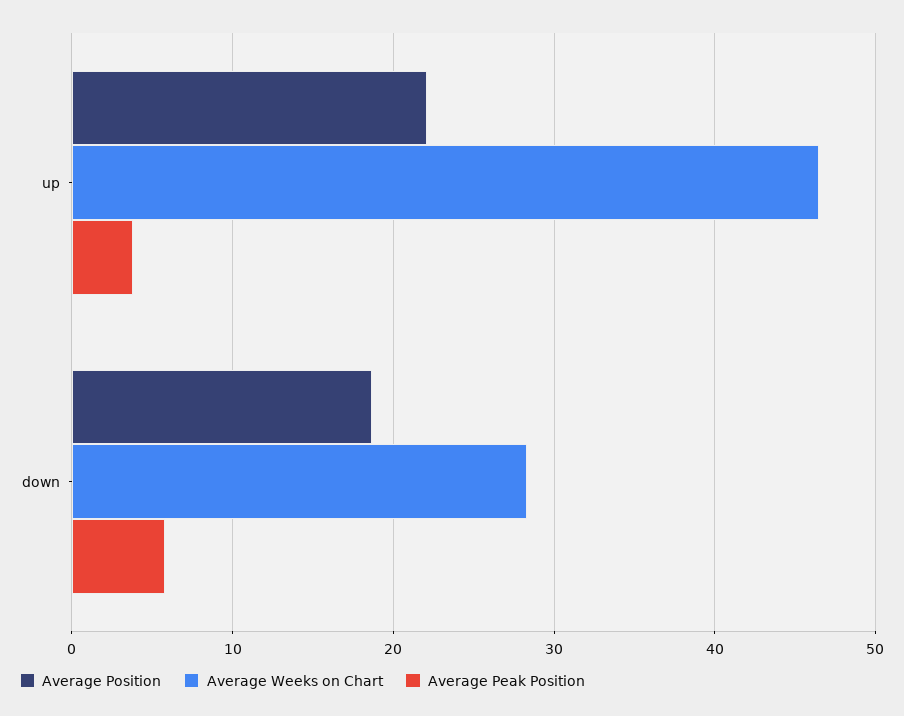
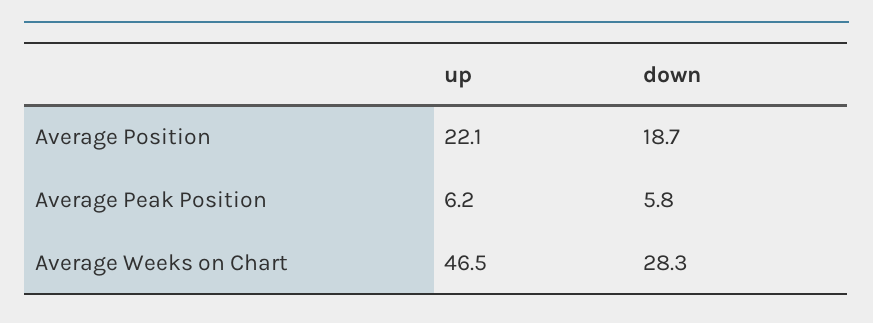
  {
    "Average Position": {
      "up": 22.1,
      "down": 18.7
    },
    "Average Weeks on Chart": {
      "up": 46.5,
      "down": 28.3
    },
    "Average Peak Position": {
-     "up": 4,
+     "up": 6.2,
      "down": 5.8
    }
  }

